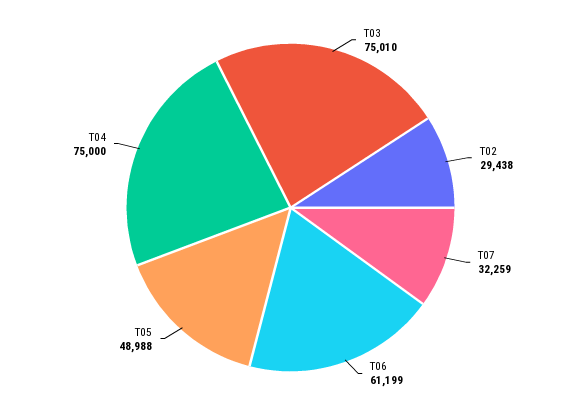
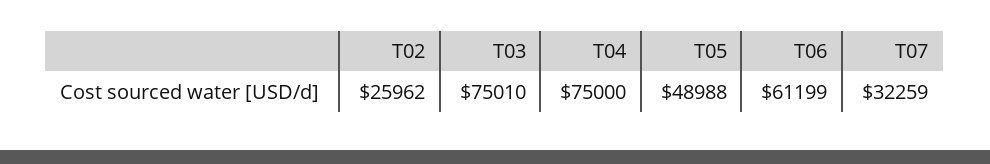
  {
    "T03": 75010,
-   "T02": 29438,
+   "T02": 25962,
    "T07": 32259,
    "T06": 61199,
    "T05": 48988,
    "T04": 75000
  }

